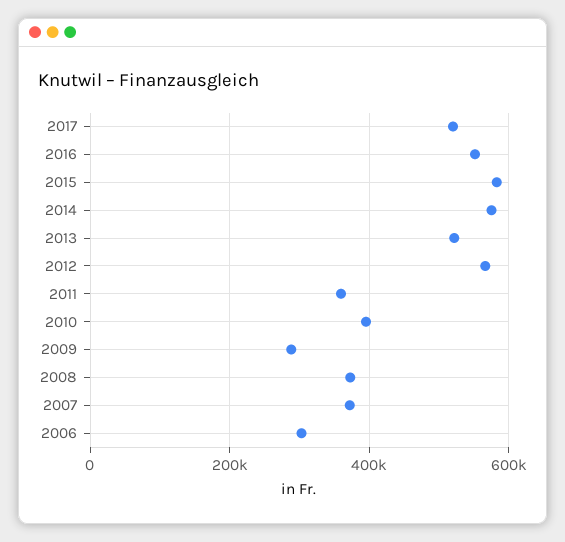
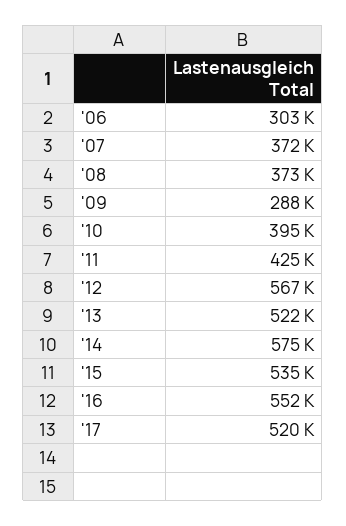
  {
    "2017": 520000,
    "2016": 552000,
-   "2015": 580000,
+   "2015": 535000,
    "2014": 575000,
    "2013": 522000,
    "2012": 567000,
-   "2011": 360000,
+   "2011": 425000,
    "2010": 395000,
    "2009": 288000,
    "2008": 373000,
    "2007": 372000,
    "2006": 303000
  }

